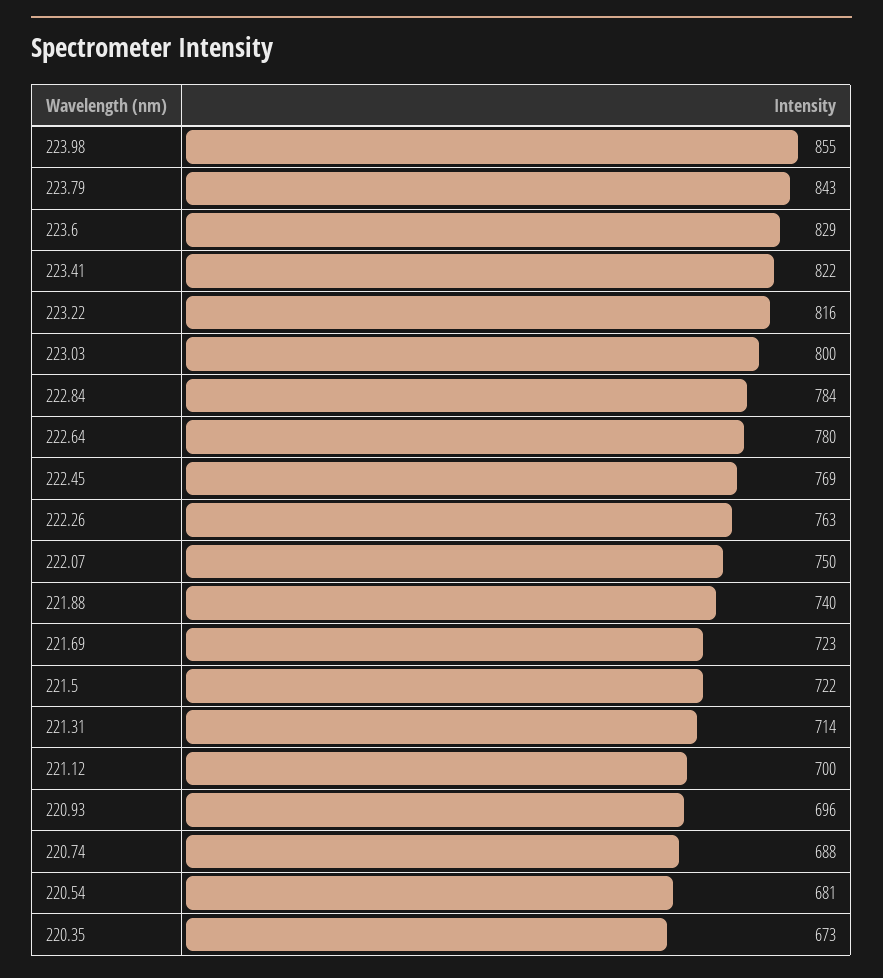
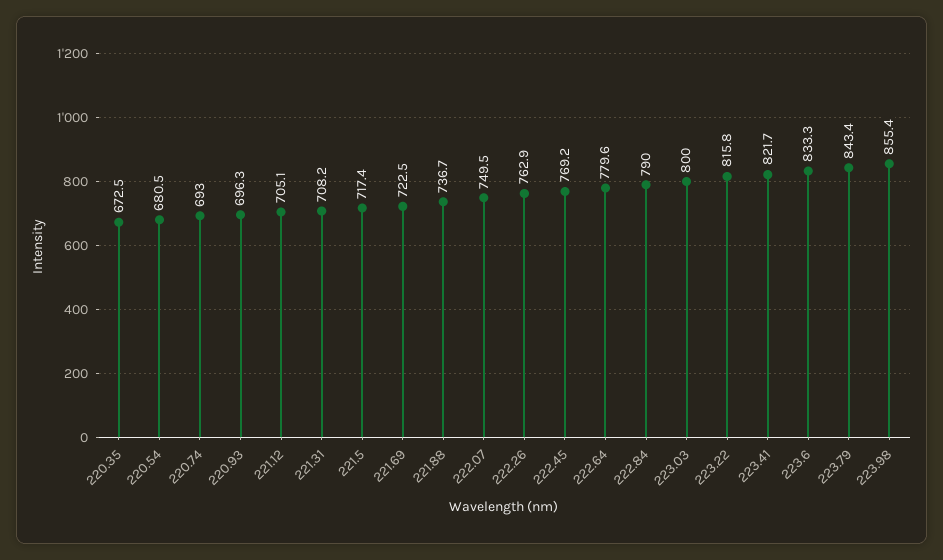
  {
    "223.98": 855.4,
    "223.79": 843.4,
-   "223.6": 829,
+   "223.6": 833.3,
    "223.41": 821.7,
    "223.22": 815.8,
    "223.03": 800,
-   "222.84": 784,
+   "222.84": 790,
    "222.64": 779.6,
    "222.45": 769.2,
    "222.26": 762.9,
    "222.07": 749.5,
-   "221.88": 740,
+   "221.88": 736.7,
    "221.69": 722.5,
-   "221.5": 722,
+   "221.5": 717.4,
-   "221.31": 714,
+   "221.31": 708.2,
-   "221.12": 700,
+   "221.12": 705.1,
    "220.93": 696.3,
-   "220.74": 688,
+   "220.74": 693,
    "220.54": 680.5,
    "220.35": 672.5
  }

